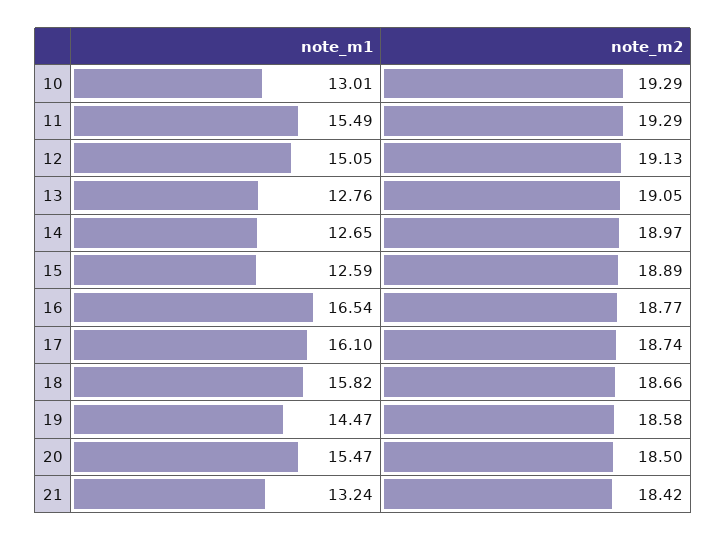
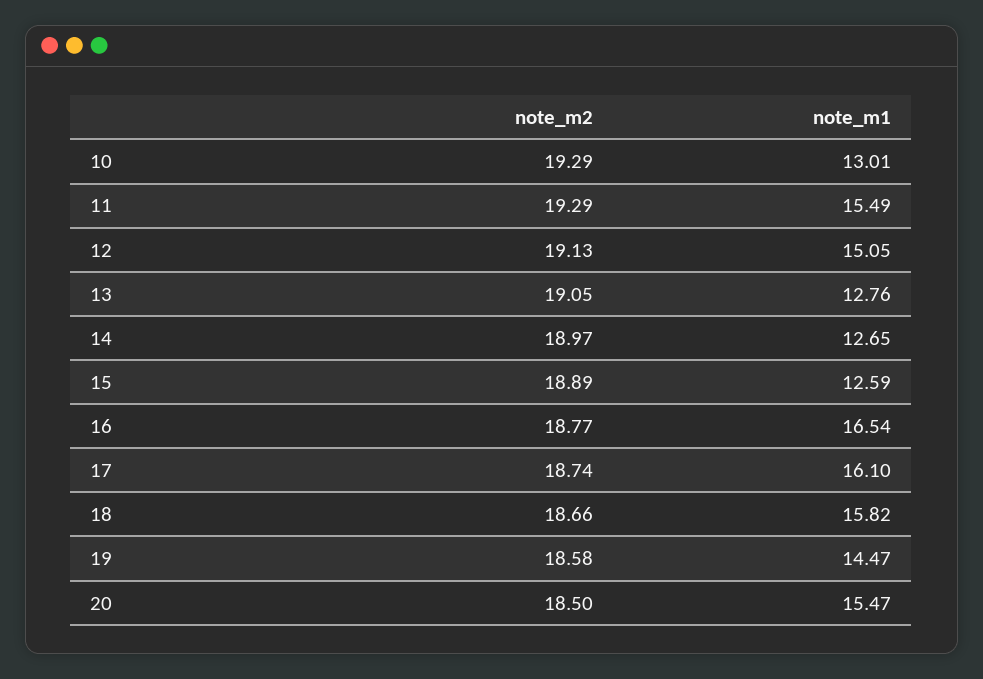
  {
    "note_m1": {
      "10": 13.01,
      "11": 15.49,
      "12": 15.05,
      "13": 12.76,
      "14": 12.65,
      "15": 12.59,
      "16": 16.54,
      "17": 16.1,
      "18": 15.82,
      "19": 14.47,
-     "20": 15.47,
+     "20": 15.47
-     "21": 13.24
    },
    "note_m2": {
      "10": 19.29,
      "11": 19.29,
      "12": 19.13,
      "13": 19.05,
      "14": 18.97,
      "15": 18.89,
      "16": 18.77,
      "17": 18.74,
      "18": 18.66,
      "19": 18.58,
-     "20": 18.5,
+     "20": 18.5
-     "21": 18.42
    }
  }

